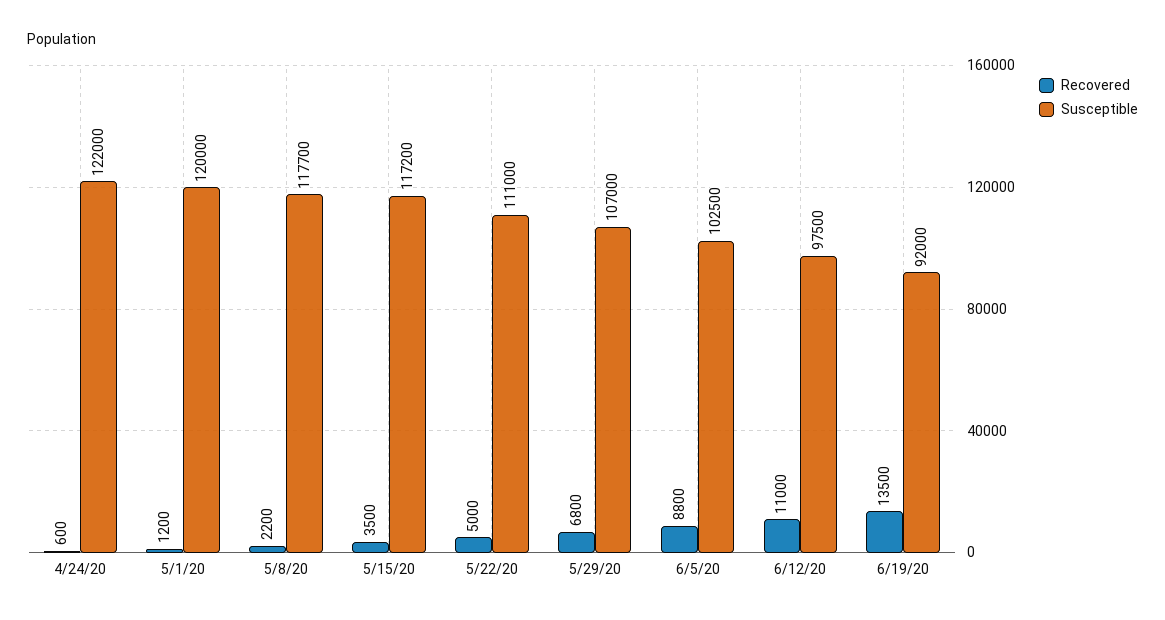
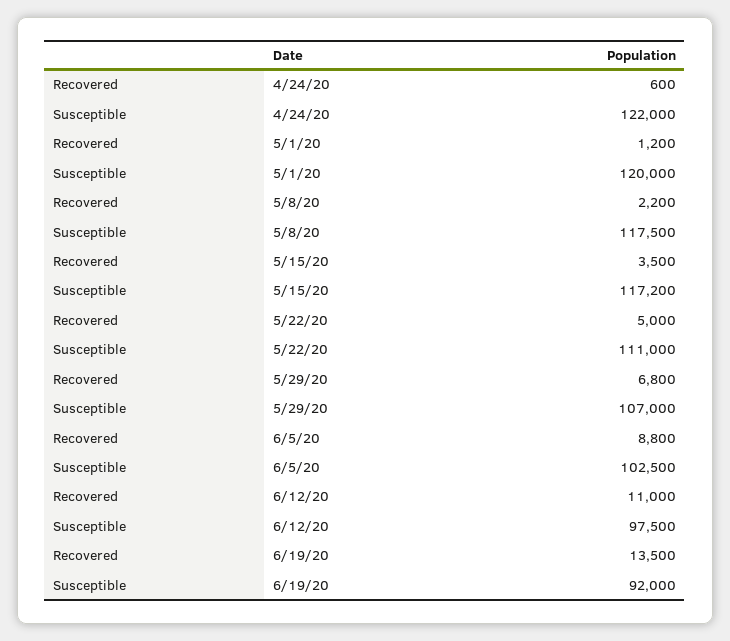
  {
    "Recovered": {
      "4/24/20": 600,
      "5/1/20": 1200,
      "5/8/20": 2200,
      "5/15/20": 3500,
      "5/22/20": 5000,
      "5/29/20": 6800,
      "6/5/20": 8800,
      "6/12/20": 11000,
      "6/19/20": 13500
    },
    "Susceptible": {
      "4/24/20": 122000,
      "5/1/20": 120000,
-     "5/8/20": 117700,
+     "5/8/20": 117500,
      "5/15/20": 117200,
      "5/22/20": 111000,
      "5/29/20": 107000,
      "6/5/20": 102500,
      "6/12/20": 97500,
      "6/19/20": 92000
    }
  }

